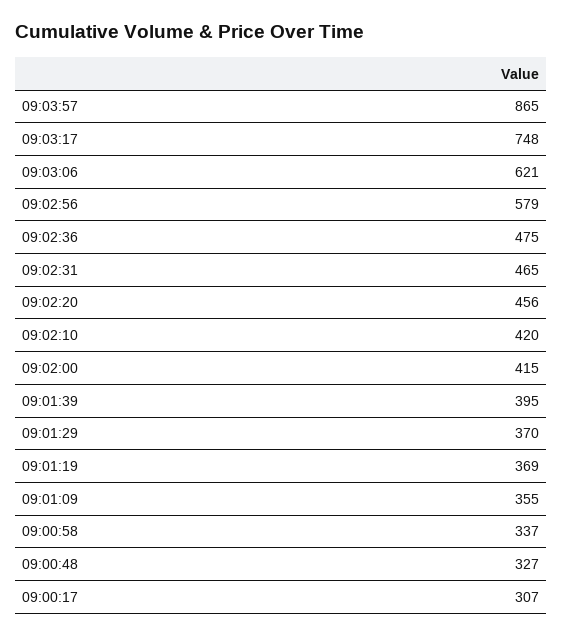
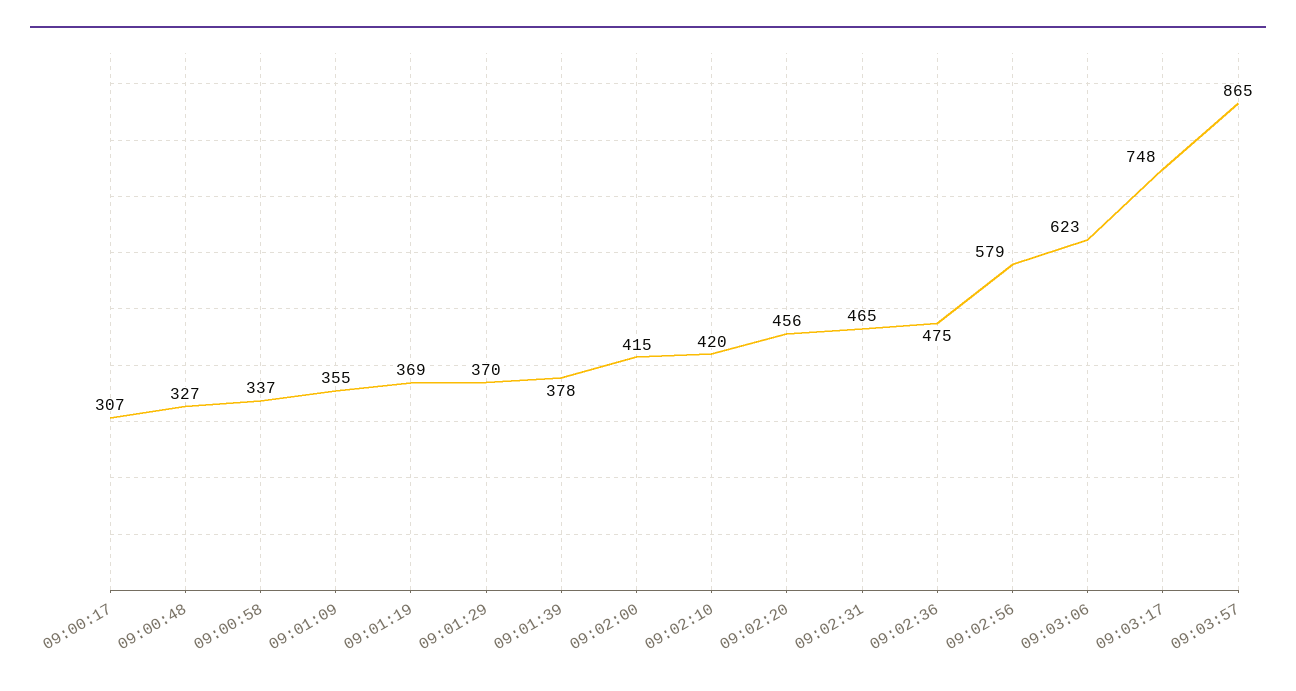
  {
    "09:03:57": 865,
    "09:03:17": 748,
-   "09:03:06": 621,
+   "09:03:06": 623,
    "09:02:56": 579,
    "09:02:36": 475,
    "09:02:31": 465,
    "09:02:20": 456,
    "09:02:10": 420,
    "09:02:00": 415,
-   "09:01:39": 395,
+   "09:01:39": 378,
    "09:01:29": 370,
    "09:01:19": 369,
    "09:01:09": 355,
    "09:00:58": 337,
    "09:00:48": 327,
    "09:00:17": 307
  }

